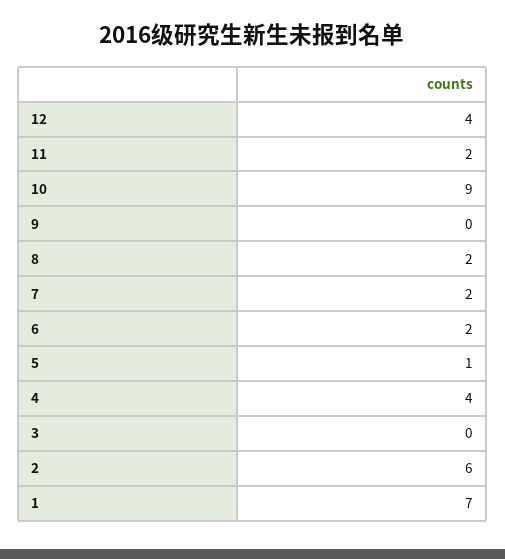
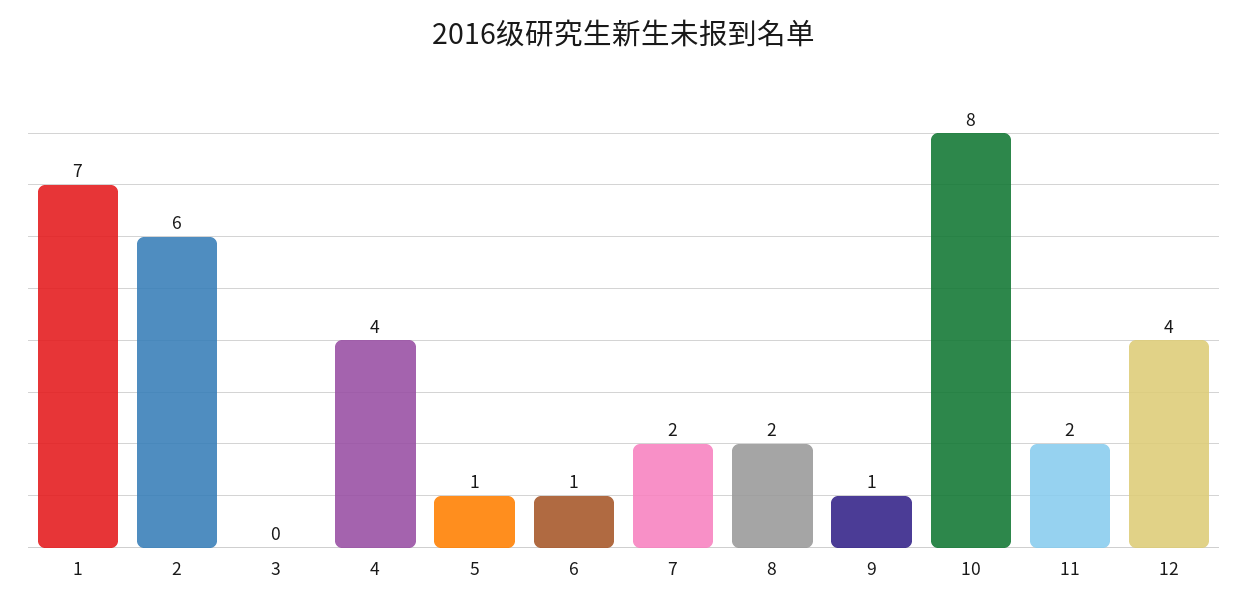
  {
    "12": 4,
    "11": 2,
-   "10": 9,
+   "10": 8,
-   "9": 0,
+   "9": 1,
    "8": 2,
    "7": 2,
-   "6": 2,
+   "6": 1,
    "5": 1,
    "4": 4,
    "3": 0,
    "2": 6,
    "1": 7
  }

